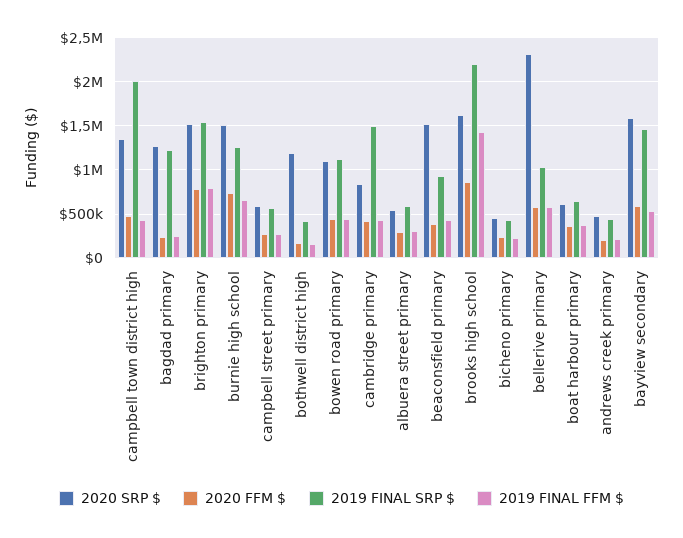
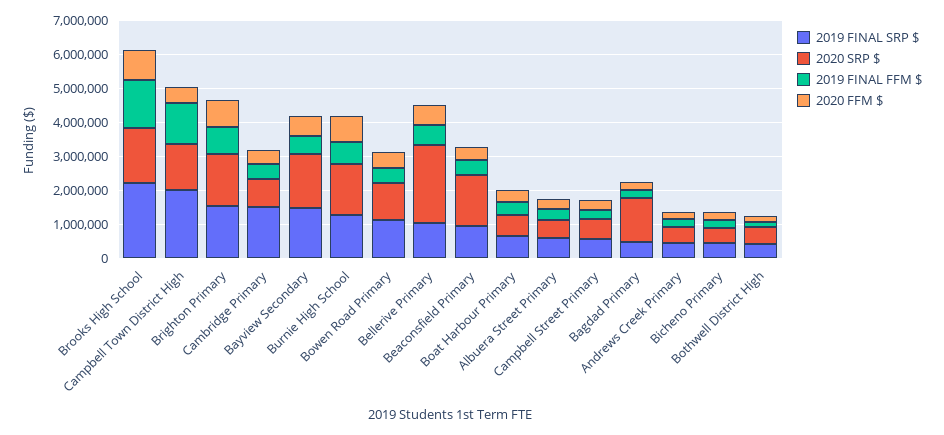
  {
    "2020 SRP $": {
      "campbell town district high": 1400000,
      "bagdad primary": 1300000,
      "brighton primary": 1500000,
      "burnie high school": 1500000,
      "campbell street primary": 600000,
-     "bothwell district high": 1200000,
+     "bothwell district high": 500000,
      "bowen road primary": 1100000,
      "cambridge primary": 800000,
      "albuera street primary": 600000,
      "beaconsfield primary": 1500000,
      "brooks high school": 1600000,
      "bicheno primary": 500000,
      "bellerive primary": 2300000,
      "boat harbour primary": 600000,
      "andrews creek primary": 500000,
      "bayview secondary": 1600000
    },
    "2020 FFM $": {
      "campbell town district high": 500000,
      "bagdad primary": 200000,
      "brighton primary": 800000,
      "burnie high school": 700000,
      "campbell street primary": 300000,
      "bothwell district high": 200000,
      "bowen road primary": 400000,
      "cambridge primary": 400000,
      "albuera street primary": 300000,
      "beaconsfield primary": 400000,
      "brooks high school": 900000,
      "bicheno primary": 200000,
      "bellerive primary": 600000,
      "boat harbour primary": 400000,
      "andrews creek primary": 200000,
      "bayview secondary": 600000
    },
    "2019 FINAL SRP $": {
      "campbell town district high": 2000000,
-     "bagdad primary": 1200000,
+     "bagdad primary": 500000,
      "brighton primary": 1500000,
      "burnie high school": 1300000,
      "campbell street primary": 600000,
      "bothwell district high": 400000,
      "bowen road primary": 1100000,
      "cambridge primary": 1500000,
      "albuera street primary": 600000,
      "beaconsfield primary": 900000,
      "brooks high school": 2200000,
      "bicheno primary": 400000,
      "bellerive primary": 1000000,
      "boat harbour primary": 700000,
      "andrews creek primary": 400000,
      "bayview secondary": 1500000
    },
    "2019 FINAL FFM $": {
-     "campbell town district high": 400000,
+     "campbell town district high": 1250000,
      "bagdad primary": 200000,
      "brighton primary": 800000,
      "burnie high school": 700000,
      "campbell street primary": 300000,
      "bothwell district high": 200000,
      "bowen road primary": 400000,
      "cambridge primary": 400000,
      "albuera street primary": 300000,
      "beaconsfield primary": 400000,
      "brooks high school": 1400000,
      "bicheno primary": 200000,
      "bellerive primary": 600000,
      "boat harbour primary": 400000,
      "andrews creek primary": 200000,
      "bayview secondary": 500000
    }
  }

